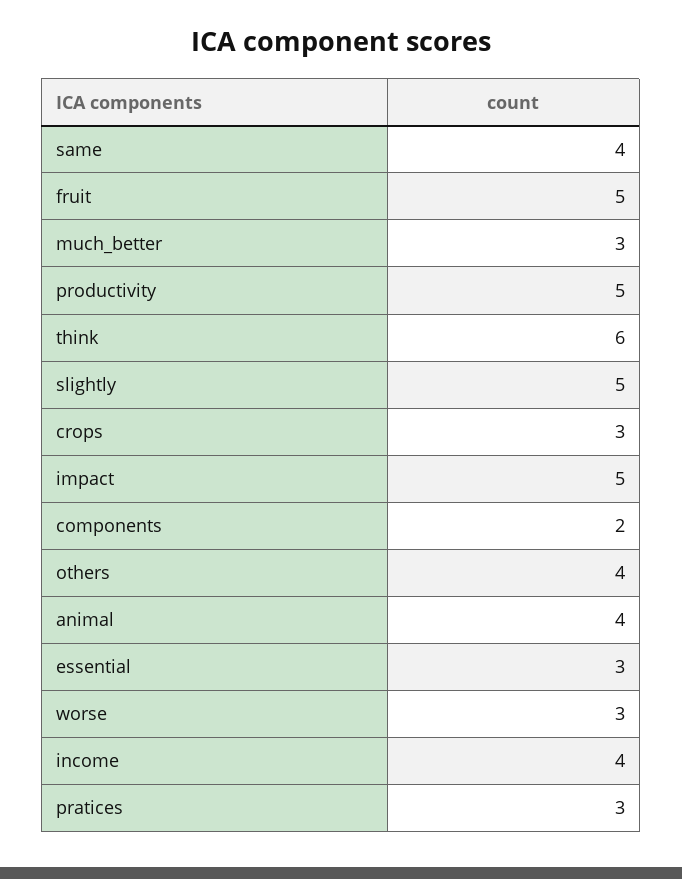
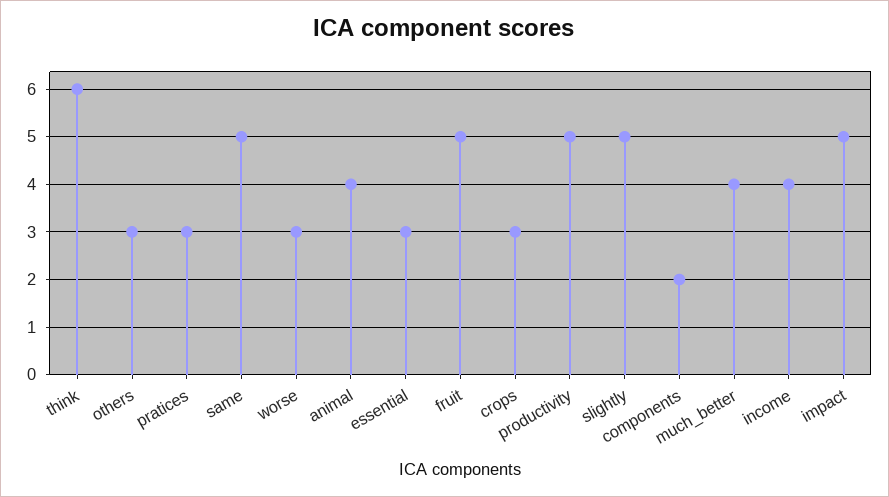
  {
-   "same": 4,
+   "same": 5,
    "fruit": 5,
-   "much_better": 3,
+   "much_better": 4,
    "productivity": 5,
    "think": 6,
    "slightly": 5,
    "crops": 3,
    "impact": 5,
    "components": 2,
-   "others": 4,
+   "others": 3,
    "animal": 4,
    "essential": 3,
    "worse": 3,
    "income": 4,
    "pratices": 3
  }

